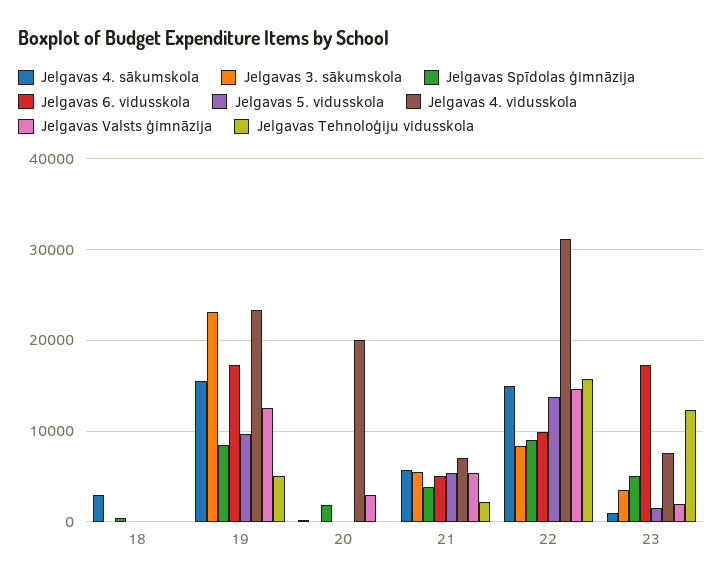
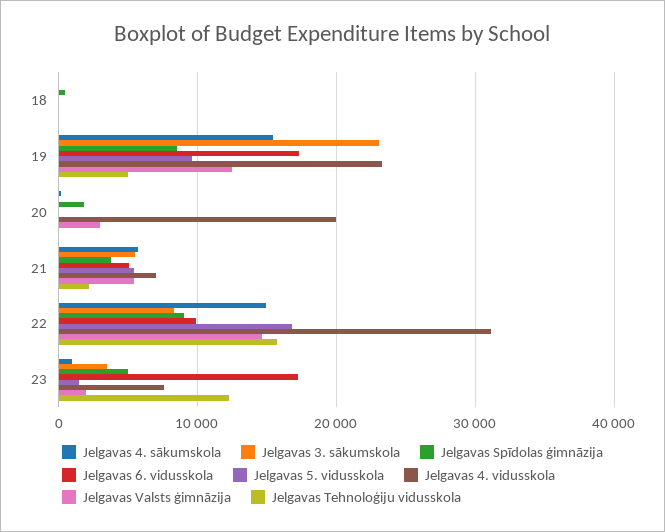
  {
    "Jelgavas 4. sākumskola": {
-     "18": 3000,
+     "18": 0,
      "19": 15000,
      "20": 0,
      "21": 6000,
      "22": 15000,
      "23": 1000
    },
    "Jelgavas 3. sākumskola": {
      "18": 0,
      "19": 23000,
      "20": 0,
      "21": 6000,
      "22": 8000,
      "23": 4000
    },
    "Jelgavas Spīdolas ģimnāzija": {
      "18": 0,
      "19": 9000,
      "20": 2000,
      "21": 4000,
      "22": 9000,
      "23": 5000
    },
    "Jelgavas 6. vidusskola": {
      "18": 0,
      "19": 17000,
      "20": 0,
      "21": 5000,
      "22": 10000,
      "23": 17000
    },
    "Jelgavas 5. vidusskola": {
      "18": 0,
      "19": 10000,
      "20": 0,
      "21": 5000,
-     "22": 14000,
+     "22": 17000,
      "23": 2000
    },
    "Jelgavas 4. vidusskola": {
      "18": 0,
      "19": 23000,
      "20": 20000,
      "21": 7000,
      "22": 31000,
      "23": 8000
    },
    "Jelgavas Valsts ģimnāzija": {
      "18": 0,
      "19": 13000,
      "20": 3000,
      "21": 5000,
      "22": 15000,
      "23": 2000
    },
    "Jelgavas Tehnoloģiju vidusskola": {
      "18": 0,
      "19": 5000,
      "20": 0,
      "21": 2000,
      "22": 16000,
      "23": 12000
    }
  }

